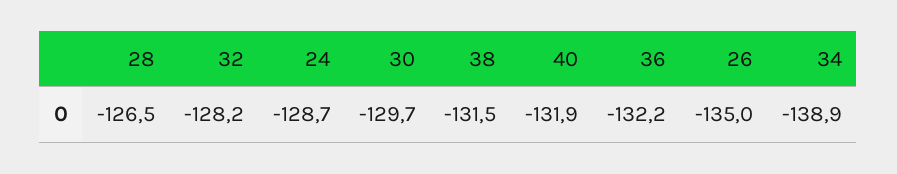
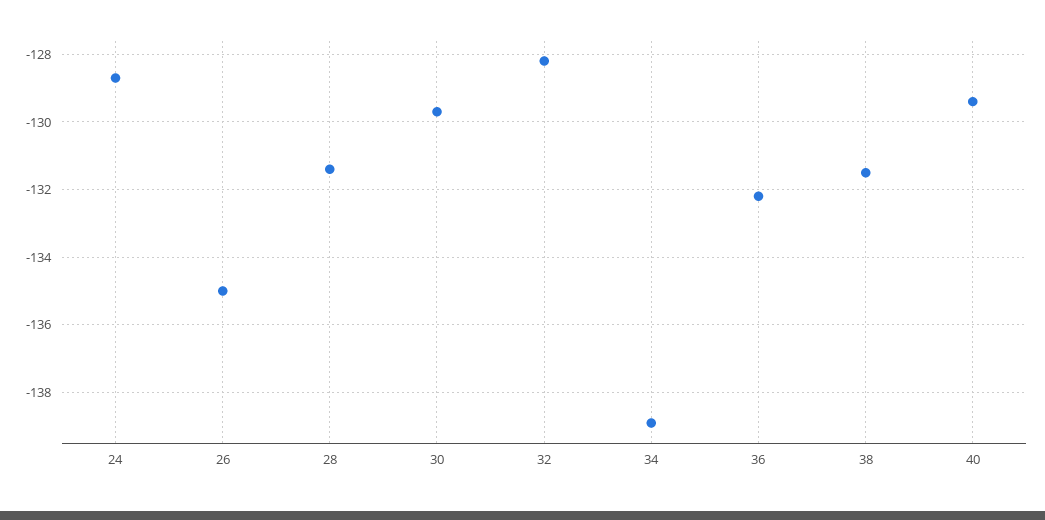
  {
-   "28": -126.5,
+   "28": -131.5,
    "32": -128.2,
    "24": -128.7,
    "30": -129.7,
    "38": -131.5,
-   "40": -131.9,
+   "40": -129.5,
    "36": -132.2,
    "26": -135,
    "34": -138.9
  }

